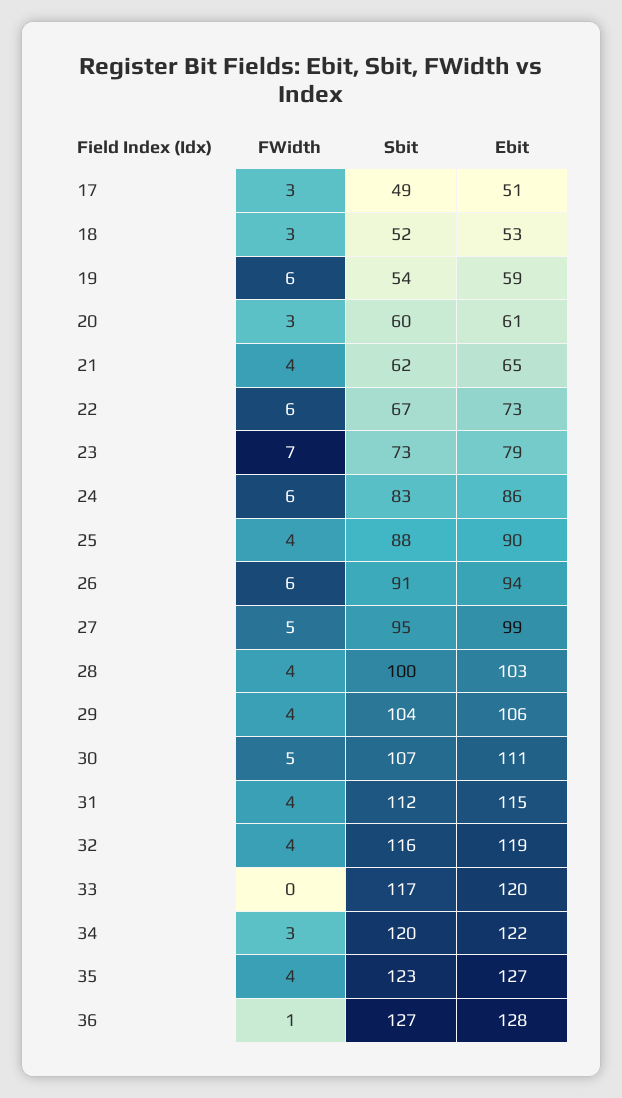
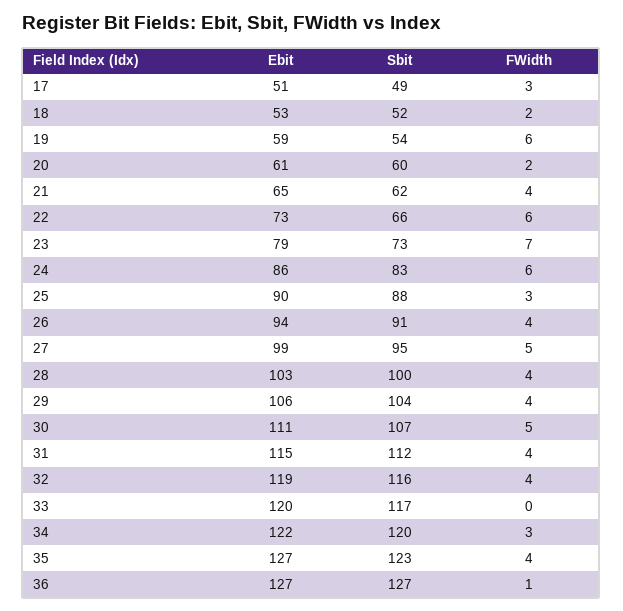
  {
    "FWidth": {
      "17": 3,
-     "18": 3,
+     "18": 2,
      "19": 6,
-     "20": 3,
+     "20": 2,
      "21": 4,
      "22": 6,
      "23": 7,
      "24": 6,
-     "25": 4,
+     "25": 3,
-     "26": 6,
+     "26": 4,
      "27": 5,
      "28": 4,
      "29": 4,
      "30": 5,
      "31": 4,
      "32": 4,
      "33": 0,
      "34": 3,
      "35": 4,
      "36": 1
    },
    "Sbit": {
      "17": 49,
      "18": 52,
      "19": 54,
      "20": 60,
      "21": 62,
-     "22": 67,
+     "22": 66,
      "23": 73,
      "24": 83,
      "25": 88,
      "26": 91,
      "27": 95,
      "28": 100,
      "29": 104,
      "30": 107,
      "31": 112,
      "32": 116,
      "33": 117,
      "34": 120,
      "35": 123,
      "36": 127
    },
    "Ebit": {
      "17": 51,
      "18": 53,
      "19": 59,
      "20": 61,
      "21": 65,
      "22": 73,
      "23": 79,
      "24": 86,
      "25": 90,
      "26": 94,
      "27": 99,
      "28": 103,
      "29": 106,
      "30": 111,
      "31": 115,
      "32": 119,
      "33": 120,
      "34": 122,
      "35": 127,
-     "36": 128
+     "36": 127
    }
  }

